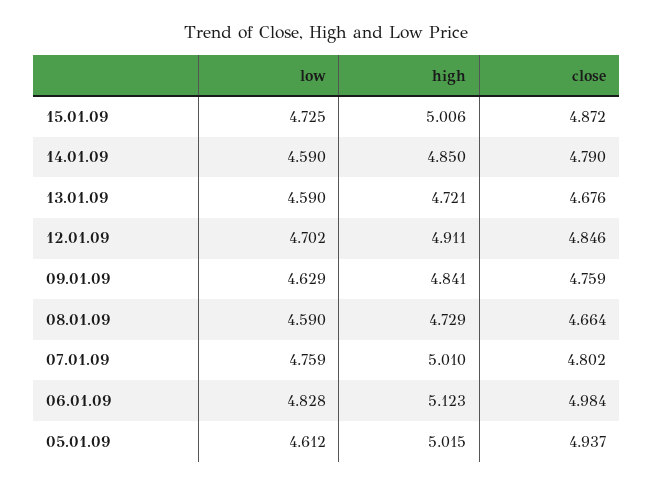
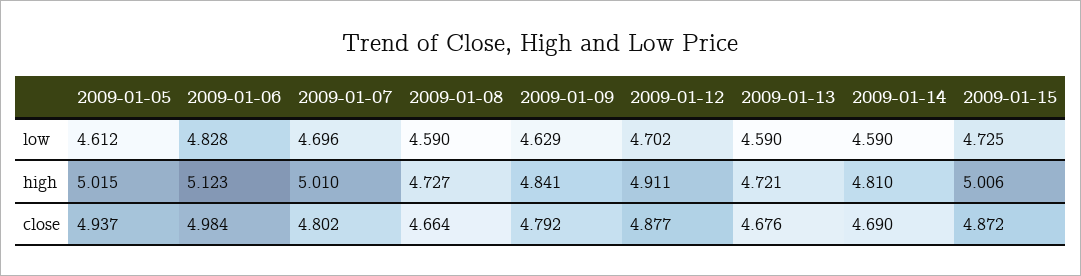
  {
    "low": {
      "15.01.09": 4.725,
      "14.01.09": 4.59,
      "13.01.09": 4.59,
      "12.01.09": 4.702,
      "09.01.09": 4.629,
      "08.01.09": 4.59,
-     "07.01.09": 4.759,
+     "07.01.09": 4.696,
      "06.01.09": 4.828,
      "05.01.09": 4.612
    },
    "high": {
      "15.01.09": 5.006,
-     "14.01.09": 4.85,
+     "14.01.09": 4.81,
      "13.01.09": 4.721,
      "12.01.09": 4.911,
      "09.01.09": 4.841,
-     "08.01.09": 4.729,
+     "08.01.09": 4.727,
      "07.01.09": 5.01,
      "06.01.09": 5.123,
      "05.01.09": 5.015
    },
    "close": {
      "15.01.09": 4.872,
-     "14.01.09": 4.79,
+     "14.01.09": 4.69,
      "13.01.09": 4.676,
-     "12.01.09": 4.846,
+     "12.01.09": 4.877,
-     "09.01.09": 4.759,
+     "09.01.09": 4.792,
      "08.01.09": 4.664,
      "07.01.09": 4.802,
      "06.01.09": 4.984,
      "05.01.09": 4.937
    }
  }

